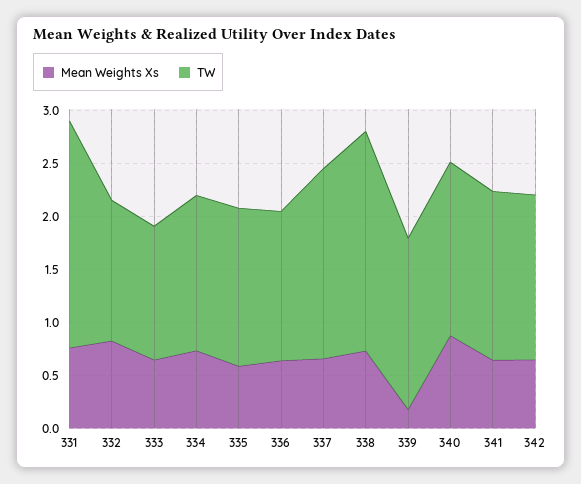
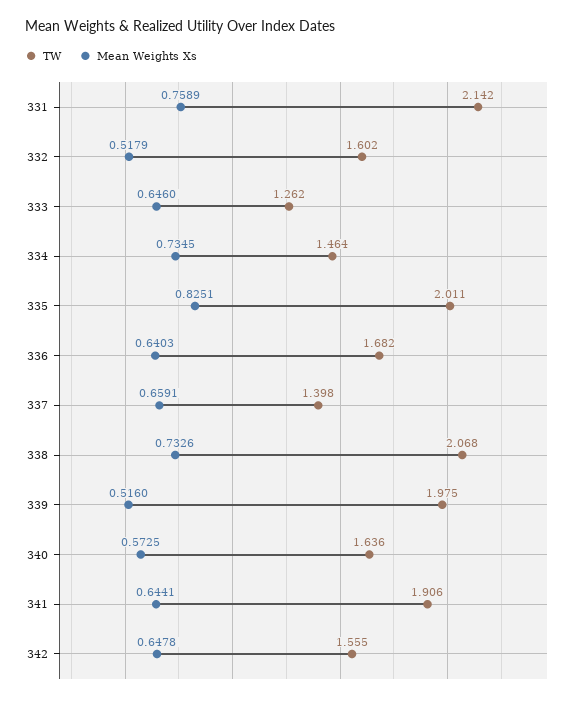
  {
    "Mean Weights Xs": {
      "331": 0.7589,
-     "332": 0.8,
+     "332": 0.5179,
      "333": 0.646,
      "334": 0.7345,
-     "335": 0.6,
+     "335": 0.8251,
      "336": 0.6403,
      "337": 0.6591,
      "338": 0.7326,
-     "339": 0.2,
+     "339": 0.516,
-     "340": 0.9,
+     "340": 0.5725,
      "341": 0.6441,
      "342": 0.6478
    },
    "TW": {
      "331": 2.142,
-     "332": 1.3,
+     "332": 1.602,
      "333": 1.262,
      "334": 1.464,
-     "335": 1.5,
+     "335": 2.011,
-     "336": 1.4,
+     "336": 1.682,
-     "337": 1.8,
+     "337": 1.398,
      "338": 2.068,
-     "339": 1.6,
+     "339": 1.975,
      "340": 1.636,
-     "341": 1.6,
+     "341": 1.906,
      "342": 1.555
    }
  }

